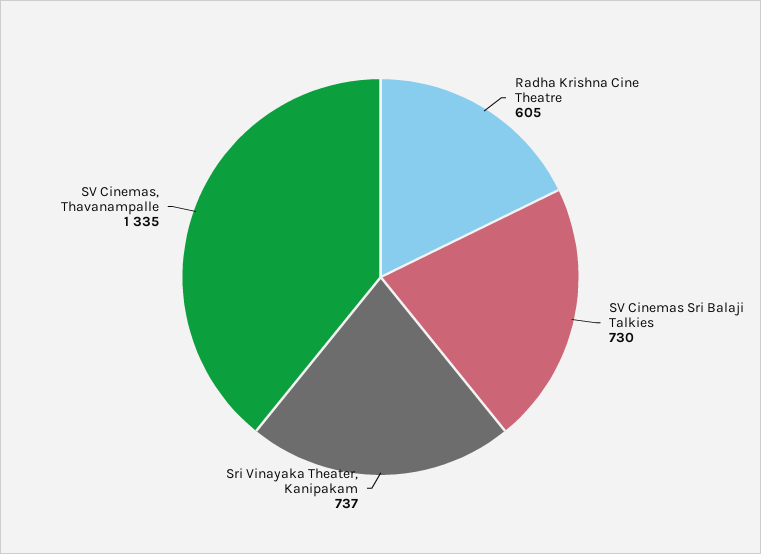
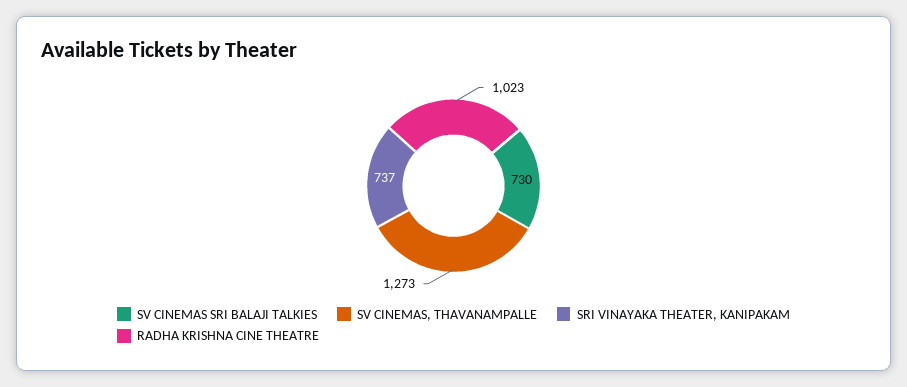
  {
-   "Radha Krishna Cine Theatre": 605,
+   "Radha Krishna Cine Theatre": 1023,
    "SV Cinemas Sri Balaji Talkies": 730,
    "Sri Vinayaka Theater, Kanipakam": 737,
-   "SV Cinemas, Thavanampalle": 1335
+   "SV Cinemas, Thavanampalle": 1273
  }

